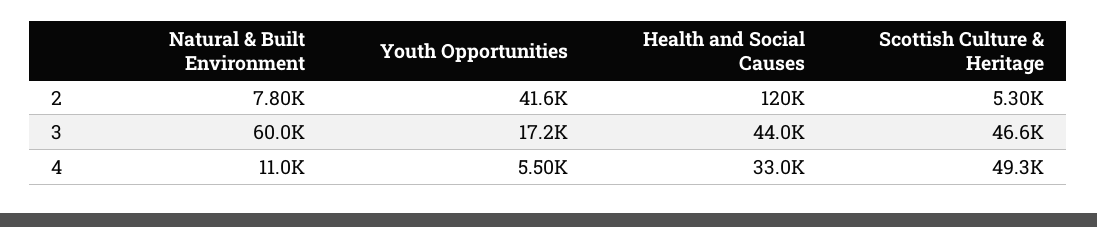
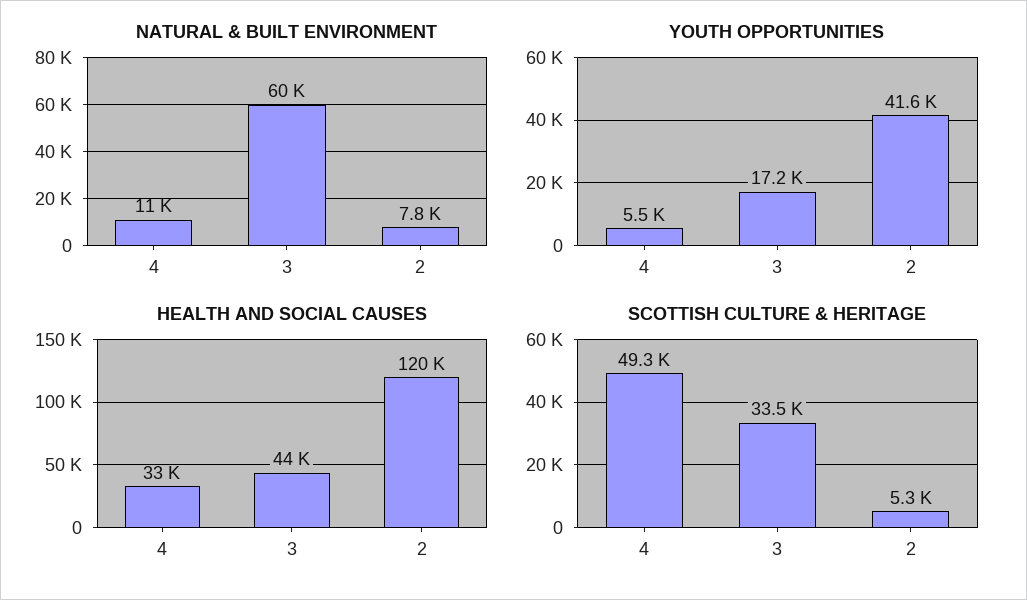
  {
    "Natural & Built Environment": {
      "2": 7800,
      "3": 60000,
      "4": 11000
    },
    "Youth Opportunities": {
      "2": 41600,
      "3": 17200,
      "4": 5500
    },
    "Health and Social Causes": {
      "2": 120000,
      "3": 44000,
      "4": 33000
    },
    "Scottish Culture & Heritage": {
      "2": 5300,
-     "3": 46600,
+     "3": 33500,
      "4": 49300
    }
  }

